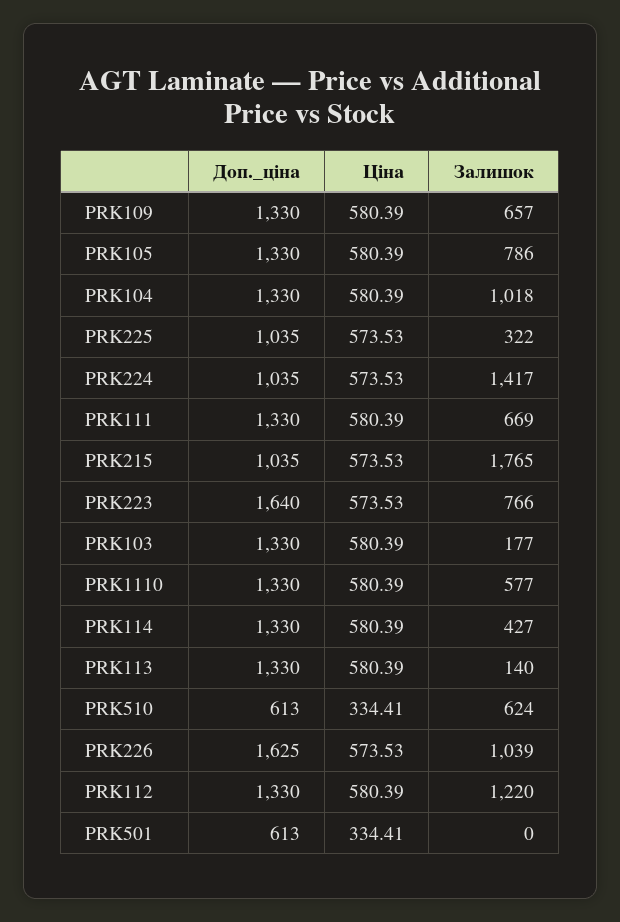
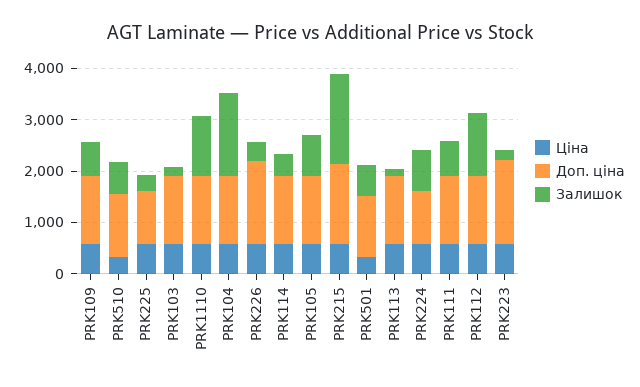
  {
    "Доп._ціна": {
      "PRK109": 1330,
      "PRK105": 1330,
      "PRK104": 1330,
      "PRK225": 1035,
      "PRK224": 1035,
      "PRK111": 1330,
-     "PRK215": 1035,
+     "PRK215": 1600,
      "PRK223": 1640,
      "PRK103": 1330,
      "PRK1110": 1330,
      "PRK114": 1330,
      "PRK113": 1330,
-     "PRK510": 613,
+     "PRK510": 1200,
      "PRK226": 1625,
      "PRK112": 1330,
-     "PRK501": 613
+     "PRK501": 1200
    },
    "Ціна": {
      "PRK109": 580.39,
      "PRK105": 580.39,
      "PRK104": 580.39,
      "PRK225": 573.53,
      "PRK224": 573.53,
      "PRK111": 580.39,
      "PRK215": 573.53,
      "PRK223": 573.53,
      "PRK103": 580.39,
      "PRK1110": 580.39,
      "PRK114": 580.39,
      "PRK113": 580.39,
      "PRK510": 334.41,
      "PRK226": 573.53,
      "PRK112": 580.39,
      "PRK501": 334.41
    },
    "Залишок": {
      "PRK109": 657,
      "PRK105": 786,
-     "PRK104": 1018,
+     "PRK104": 1600,
      "PRK225": 322,
-     "PRK224": 1417,
+     "PRK224": 800,
      "PRK111": 669,
      "PRK215": 1765,
-     "PRK223": 766,
+     "PRK223": 200,
      "PRK103": 177,
-     "PRK1110": 577,
+     "PRK1110": 1200,
      "PRK114": 427,
      "PRK113": 140,
      "PRK510": 624,
-     "PRK226": 1039,
+     "PRK226": 400,
      "PRK112": 1220,
-     "PRK501": 0
+     "PRK501": 600
    }
  }

